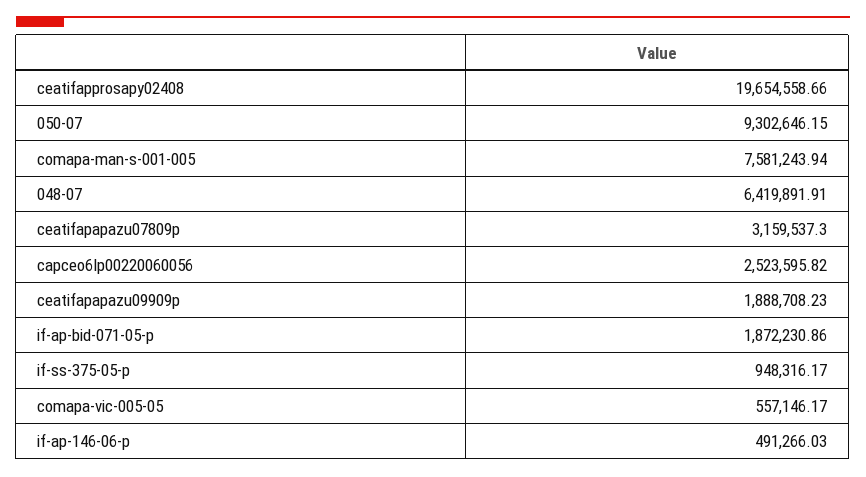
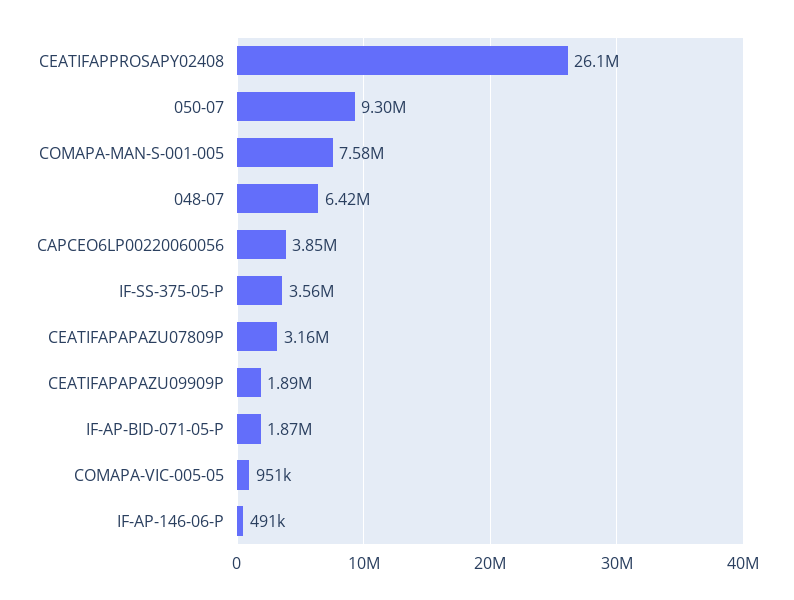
  {
-   "ceatifapprosapy02408": 19654558.66,
+   "ceatifapprosapy02408": 26100000,
    "050-07": 9302646.15,
    "comapa-man-s-001-005": 7581243.94,
    "048-07": 6419891.91,
    "ceatifapapazu07809p": 3159537.3,
-   "capceo6lp00220060056": 2523595.82,
+   "capceo6lp00220060056": 3850000,
    "ceatifapapazu09909p": 1888708.23,
    "if-ap-bid-071-05-p": 1872230.86,
-   "if-ss-375-05-p": 948316.17,
+   "if-ss-375-05-p": 3560000,
-   "comapa-vic-005-05": 557146.17,
+   "comapa-vic-005-05": 951000,
    "if-ap-146-06-p": 491266.03
  }

